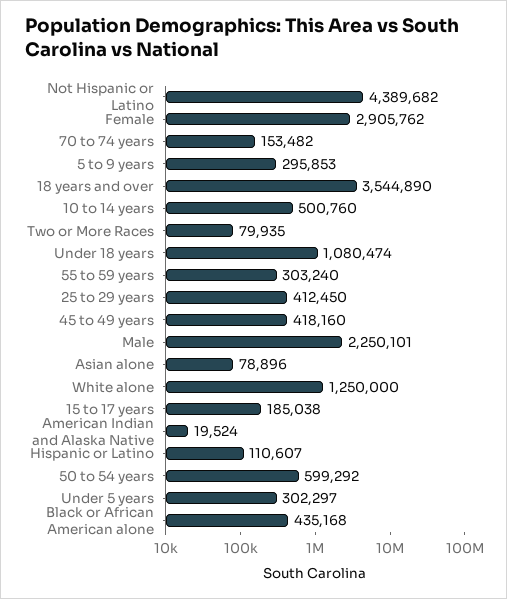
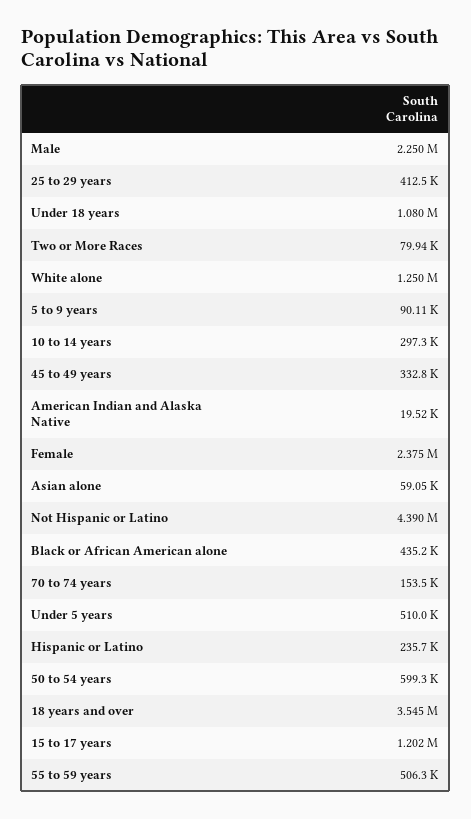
  {
    "Not Hispanic or Latino": 4389682,
-   "Female": 2905762,
+   "Female": 2375000,
    "70 to 74 years": 153482,
-   "5 to 9 years": 295853,
+   "5 to 9 years": 90110,
    "18 years and over": 3544890,
-   "10 to 14 years": 500760,
+   "10 to 14 years": 297300,
    "Two or More Races": 79935,
    "Under 18 years": 1080474,
-   "55 to 59 years": 303240,
+   "55 to 59 years": 506300,
    "25 to 29 years": 412450,
-   "45 to 49 years": 418160,
+   "45 to 49 years": 332800,
    "Male": 2250101,
-   "Asian alone": 78896,
+   "Asian alone": 59050,
    "White alone": 1250000,
-   "15 to 17 years": 185038,
+   "15 to 17 years": 1202000,
    "American Indian and Alaska Native": 19524,
-   "Hispanic or Latino": 110607,
+   "Hispanic or Latino": 235700,
    "50 to 54 years": 599292,
-   "Under 5 years": 302297,
+   "Under 5 years": 510000,
    "Black or African American alone": 435168
  }

